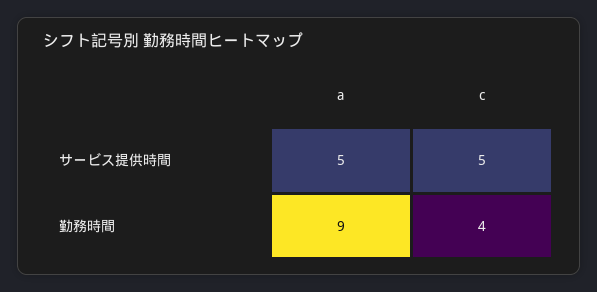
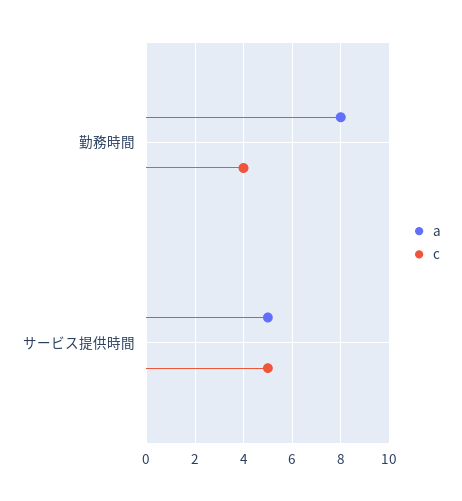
  {
    "a": {
      "サービス提供時間": 5,
-     "勤務時間": 9
+     "勤務時間": 8
    },
    "c": {
      "サービス提供時間": 5,
      "勤務時間": 4
    }
  }

